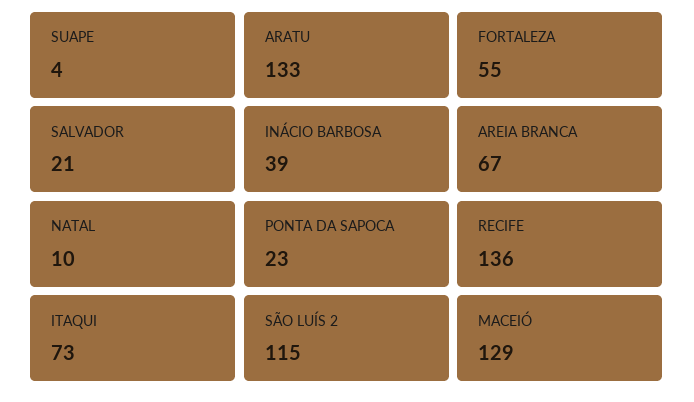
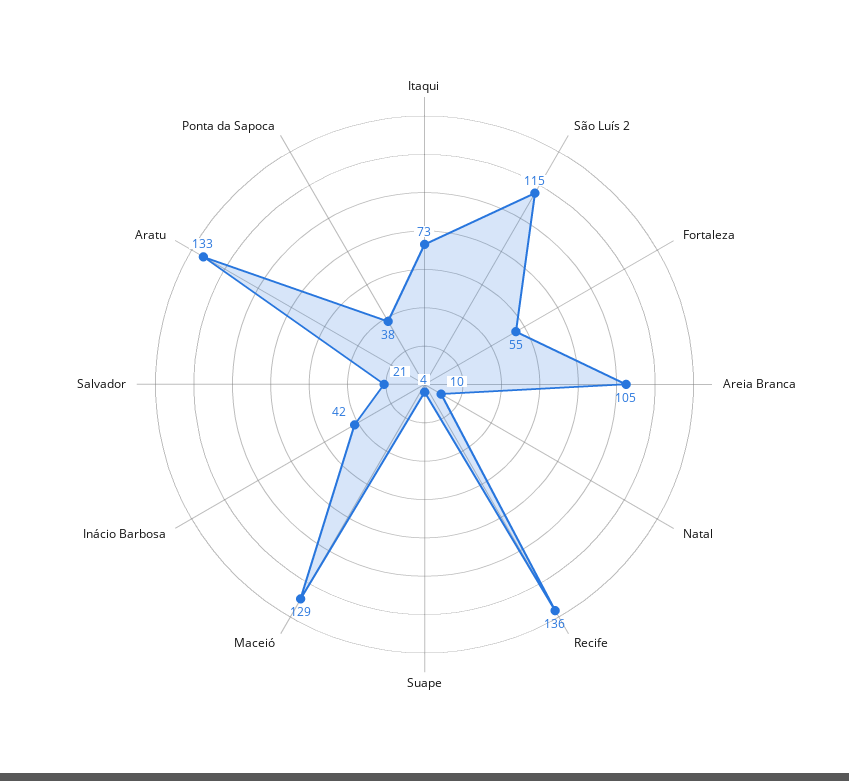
  {
    "SUAPE": 4,
    "ARATU": 133,
    "FORTALEZA": 55,
    "SALVADOR": 21,
-   "INÁCIO BARBOSA": 39,
+   "INÁCIO BARBOSA": 42,
-   "AREIA BRANCA": 67,
+   "AREIA BRANCA": 105,
    "NATAL": 10,
-   "PONTA DA SAPOCA": 23,
+   "PONTA DA SAPOCA": 38,
    "RECIFE": 136,
    "ITAQUI": 73,
    "SÃO LUÍS 2": 115,
    "MACEIÓ": 129
  }

